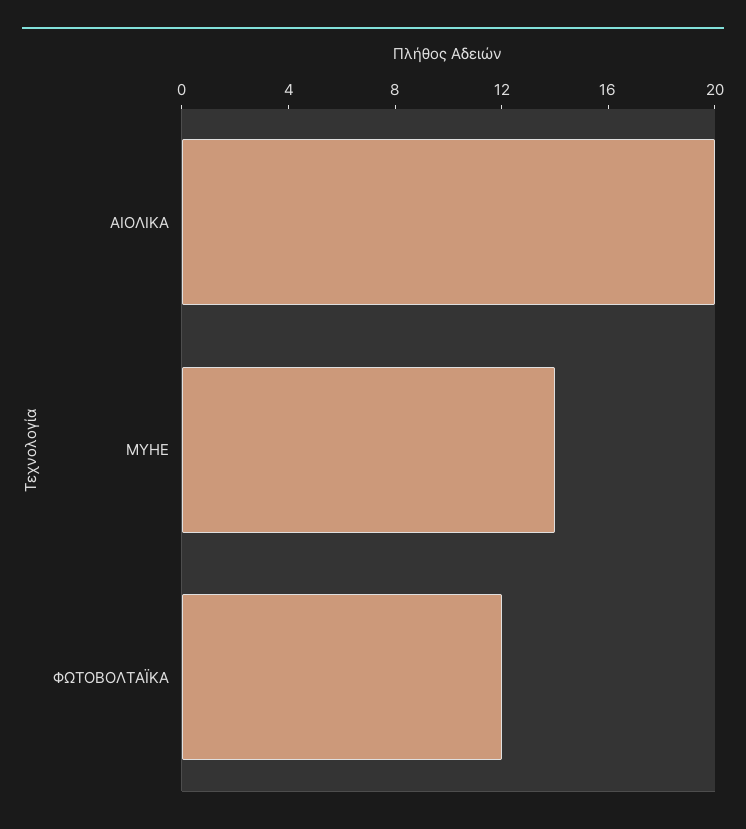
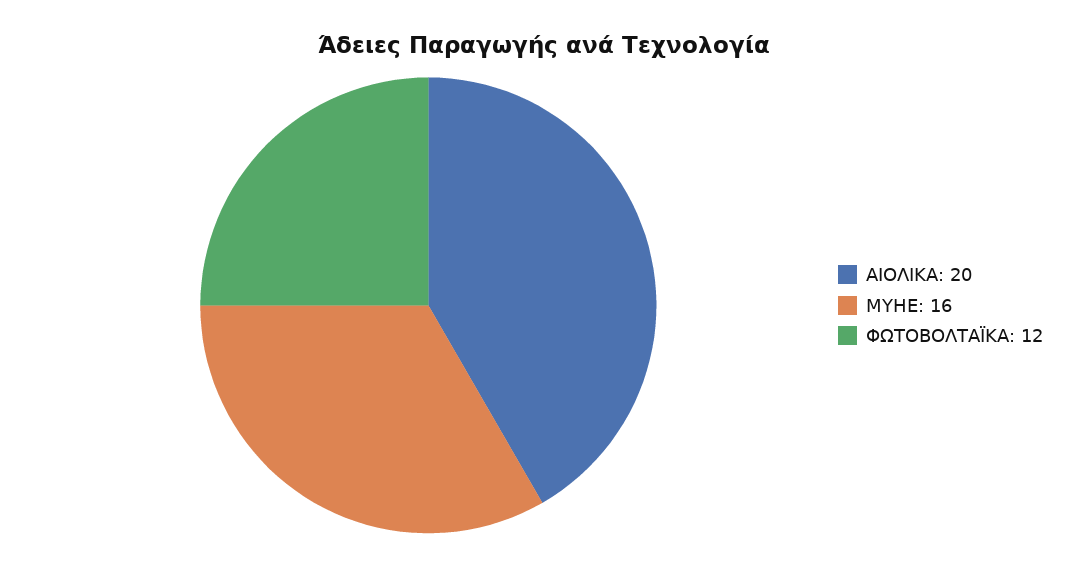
  {
    "ΑΙΟΛΙΚΑ": 20,
-   "ΜΥΗΕ": 14,
+   "ΜΥΗΕ": 16,
    "ΦΩΤΟΒΟΛΤΑΪΚΑ": 12
  }

